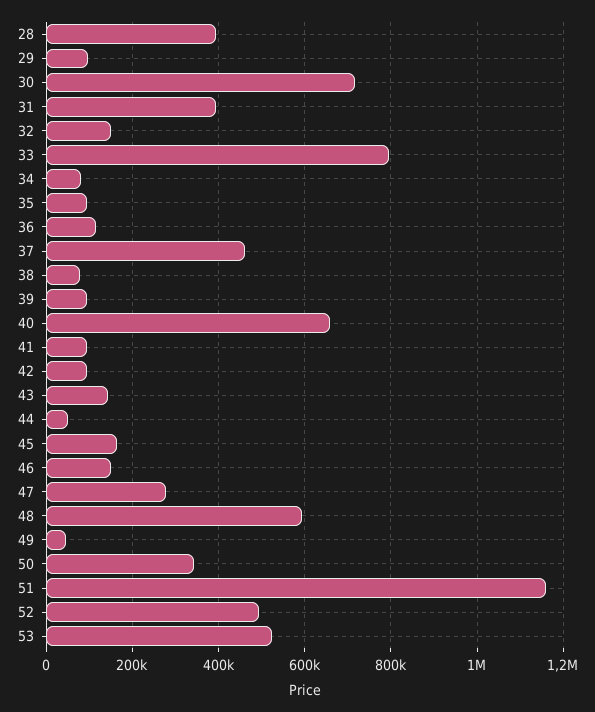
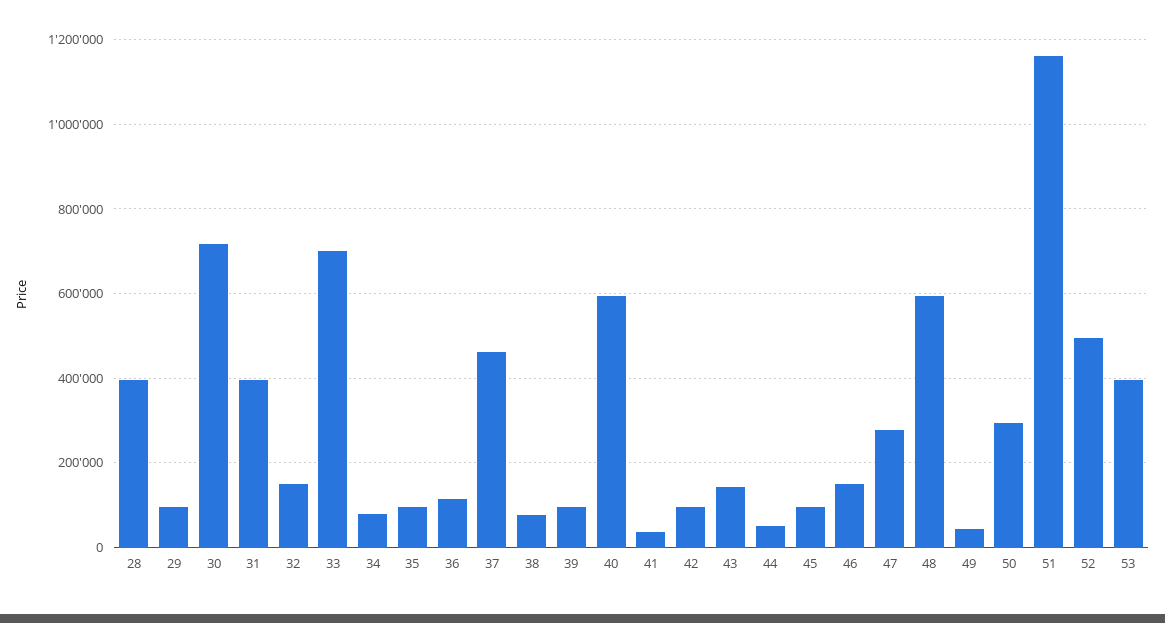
  {
    "28": 400000,
    "29": 100000,
    "30": 720000,
    "31": 400000,
    "32": 140000,
-   "33": 800000,
+   "33": 700000,
    "34": 80000,
    "35": 100000,
    "36": 120000,
    "37": 460000,
    "38": 80000,
    "39": 100000,
-   "40": 660000,
+   "40": 600000,
-   "41": 100000,
+   "41": 40000,
    "42": 100000,
    "43": 140000,
    "44": 40000,
-   "45": 160000,
+   "45": 100000,
    "46": 140000,
    "47": 280000,
    "48": 600000,
    "49": 40000,
-   "50": 340000,
+   "50": 300000,
    "51": 1160000,
    "52": 500000,
-   "53": 520000
+   "53": 400000
  }

